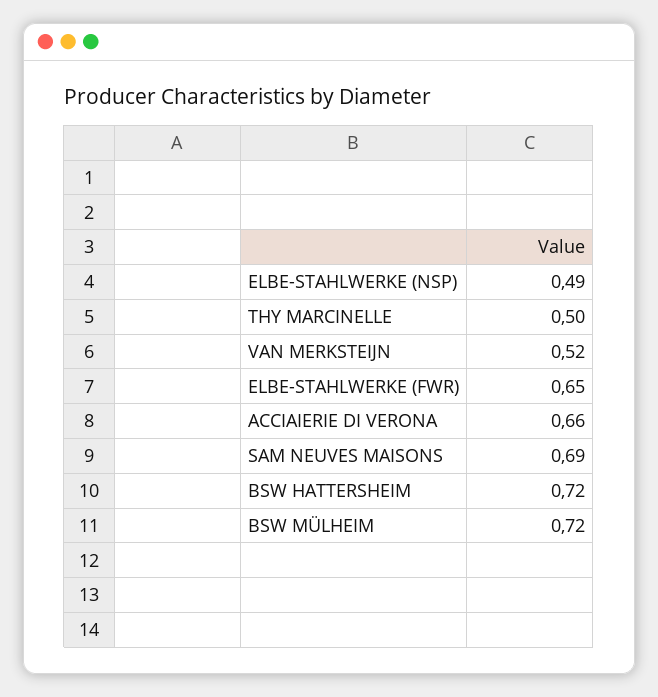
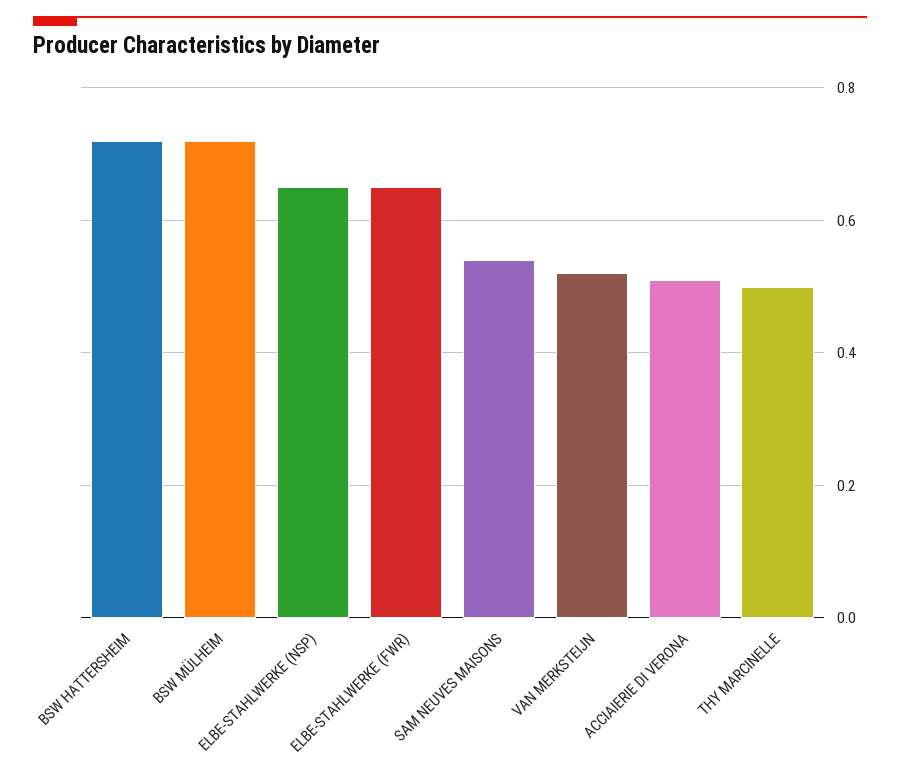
  {
-   "ELBE-STAHLWERKE (NSP)": 0.49,
+   "ELBE-STAHLWERKE (NSP)": 0.65,
    "THY MARCINELLE": 0.5,
    "VAN MERKSTEIJN": 0.52,
    "ELBE-STAHLWERKE (FWR)": 0.65,
-   "ACCIAIERIE DI VERONA": 0.66,
+   "ACCIAIERIE DI VERONA": 0.5,
-   "SAM NEUVES MAISONS": 0.69,
+   "SAM NEUVES MAISONS": 0.55,
    "BSW HATTERSHEIM": 0.72,
    "BSW MÜLHEIM": 0.72
  }

